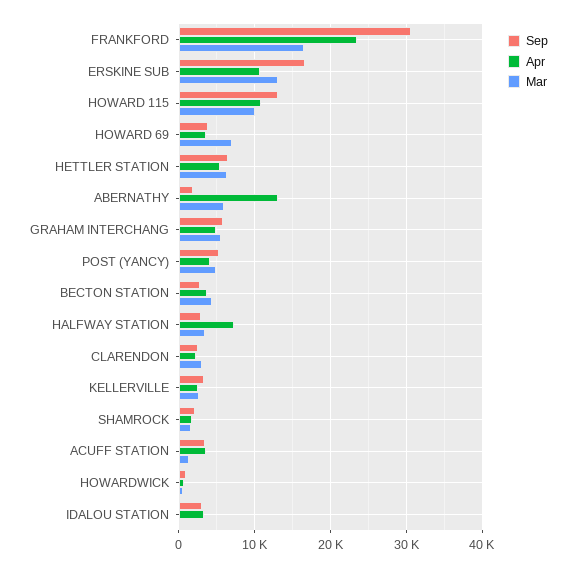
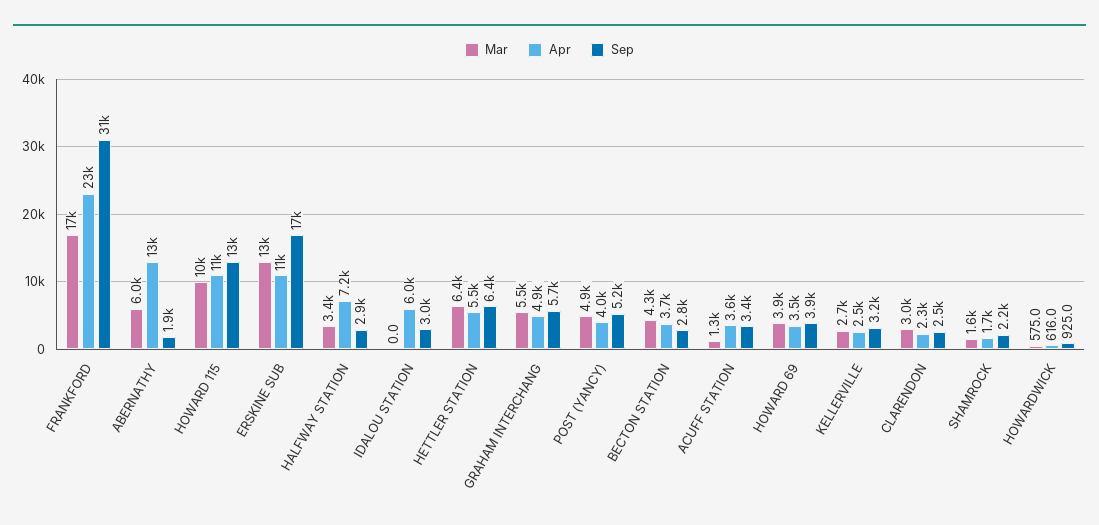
  {
    "Sep": {
      "FRANKFORD": 31000,
      "ERSKINE SUB": 17000,
      "HOWARD 115": 13000,
      "HOWARD 69": 3900,
      "HETTLER STATION": 6400,
      "ABERNATHY": 1900,
      "GRAHAM INTERCHANG": 5700,
      "POST (YANCY)": 5200,
      "BECTON STATION": 2800,
      "HALFWAY STATION": 2900,
      "CLARENDON": 2500,
      "KELLERVILLE": 3200,
      "SHAMROCK": 2200,
      "ACUFF STATION": 3400,
      "HOWARDWICK": 925,
      "IDALOU STATION": 3000
    },
    "Apr": {
      "FRANKFORD": 23000,
      "ERSKINE SUB": 11000,
      "HOWARD 115": 11000,
      "HOWARD 69": 3500,
      "HETTLER STATION": 5500,
      "ABERNATHY": 13000,
      "GRAHAM INTERCHANG": 4900,
      "POST (YANCY)": 4000,
      "BECTON STATION": 3700,
      "HALFWAY STATION": 7200,
      "CLARENDON": 2300,
      "KELLERVILLE": 2500,
      "SHAMROCK": 1700,
      "ACUFF STATION": 3600,
      "HOWARDWICK": 616,
-     "IDALOU STATION": 3000
+     "IDALOU STATION": 6000
    },
    "Mar": {
      "FRANKFORD": 17000,
      "ERSKINE SUB": 13000,
      "HOWARD 115": 10000,
-     "HOWARD 69": 7000,
+     "HOWARD 69": 3900,
      "HETTLER STATION": 6400,
      "ABERNATHY": 6000,
      "GRAHAM INTERCHANG": 5500,
      "POST (YANCY)": 4900,
      "BECTON STATION": 4300,
      "HALFWAY STATION": 3400,
      "CLARENDON": 3000,
      "KELLERVILLE": 2700,
      "SHAMROCK": 1600,
      "ACUFF STATION": 1300,
      "HOWARDWICK": 575,
      "IDALOU STATION": 0
    }
  }

